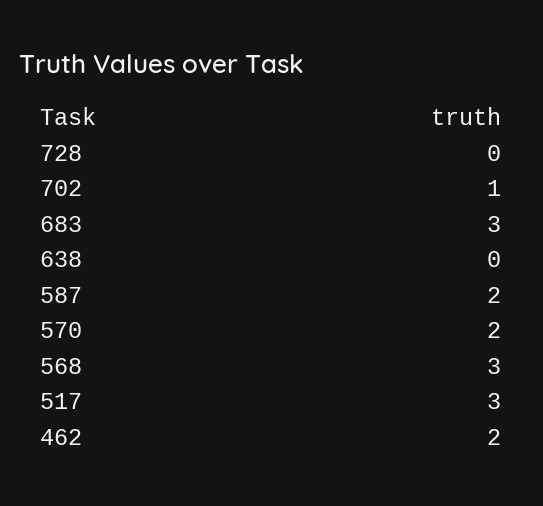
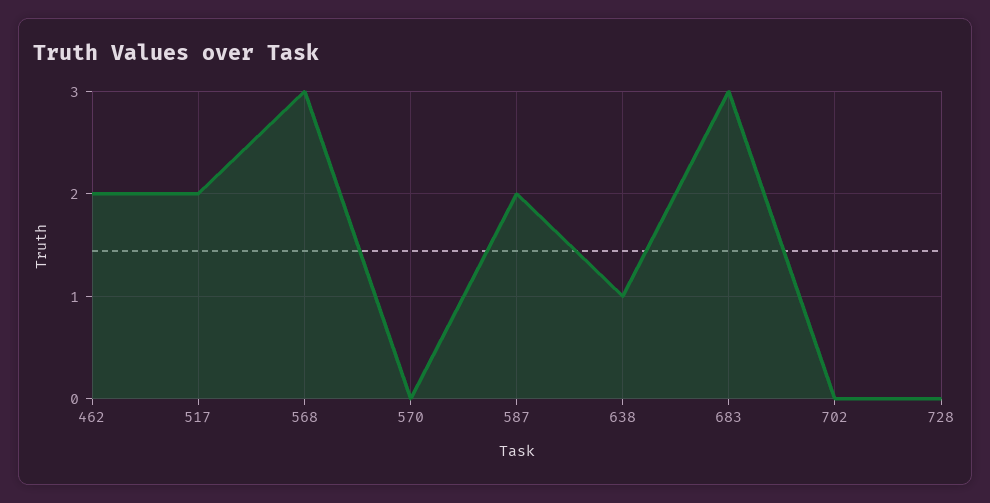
  {
    "728": 0,
-   "702": 1,
+   "702": 0,
    "683": 3,
-   "638": 0,
+   "638": 1,
    "587": 2,
-   "570": 2,
+   "570": 0,
    "568": 3,
-   "517": 3,
+   "517": 2,
    "462": 2
  }

